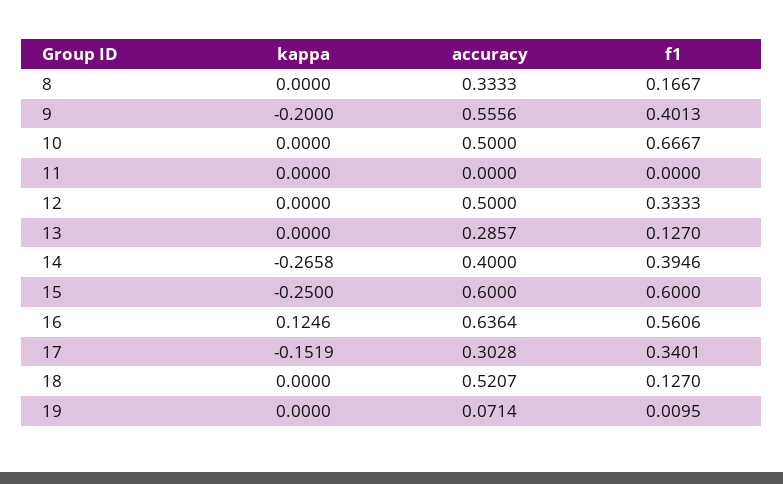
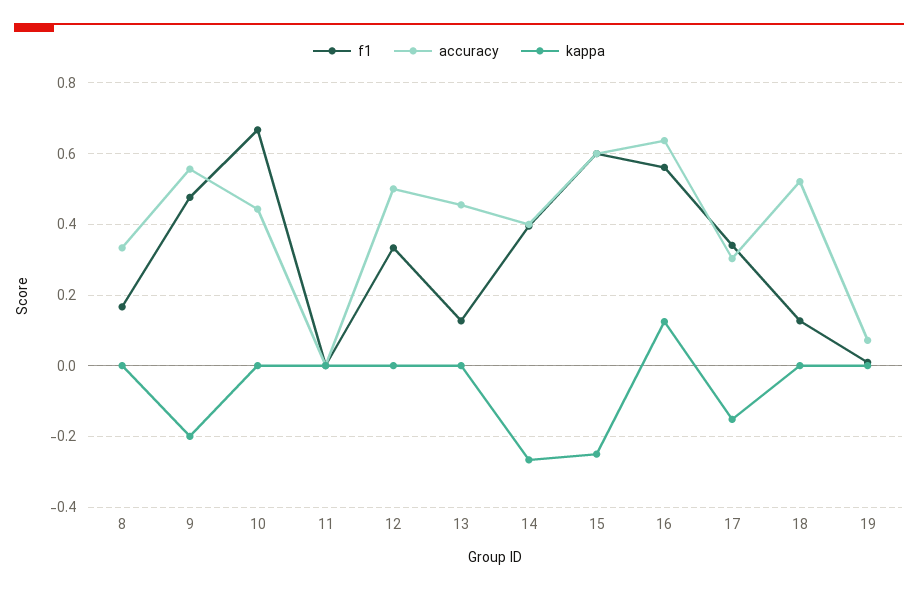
  {
    "kappa": {
      "8": 0,
      "9": -0.2,
      "10": 0,
      "11": 0,
      "12": 0,
      "13": 0,
      "14": -0.2658,
      "15": -0.25,
      "16": 0.1246,
      "17": -0.1519,
      "18": 0,
      "19": 0
    },
    "accuracy": {
      "8": 0.3333,
      "9": 0.5556,
-     "10": 0.5,
+     "10": 0.44,
      "11": 0,
      "12": 0.5,
-     "13": 0.2857,
+     "13": 0.46,
      "14": 0.4,
      "15": 0.6,
      "16": 0.6364,
      "17": 0.3028,
      "18": 0.5207,
      "19": 0.0714
    },
    "f1": {
      "8": 0.1667,
-     "9": 0.4013,
+     "9": 0.48,
      "10": 0.6667,
      "11": 0,
      "12": 0.3333,
      "13": 0.127,
      "14": 0.3946,
      "15": 0.6,
      "16": 0.5606,
      "17": 0.3401,
      "18": 0.127,
      "19": 0.0095
    }
  }

